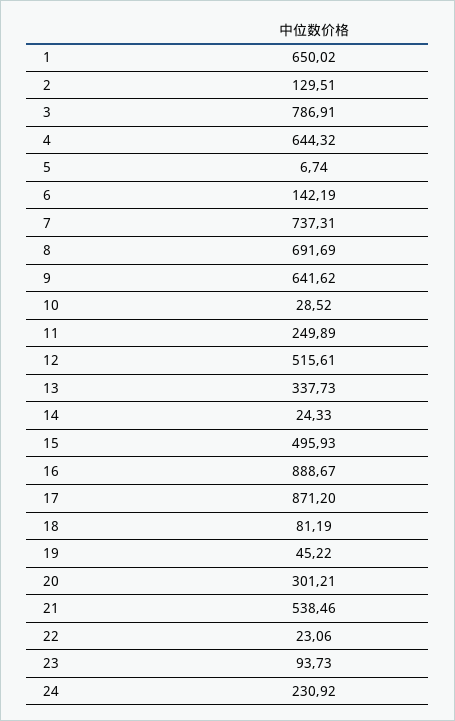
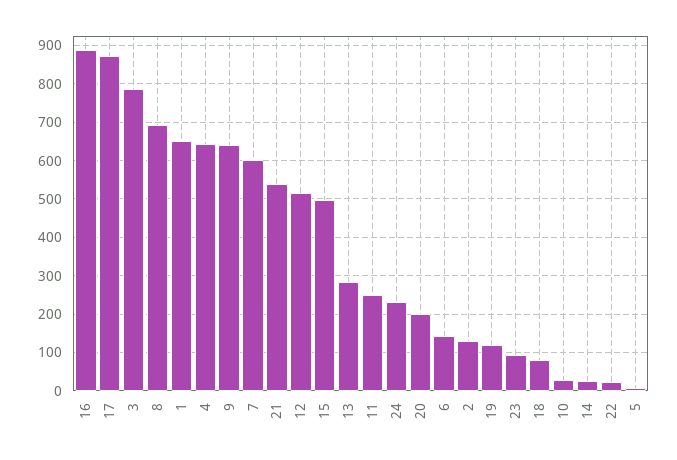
  {
    "1": 650.02,
    "2": 129.51,
    "3": 786.91,
    "4": 644.32,
    "5": 6.74,
    "6": 142.19,
-   "7": 737.31,
+   "7": 600,
    "8": 691.69,
    "9": 641.62,
    "10": 28.52,
    "11": 249.89,
    "12": 515.61,
-   "13": 337.73,
+   "13": 280,
    "14": 24.33,
    "15": 495.93,
    "16": 888.67,
    "17": 871.2,
    "18": 81.19,
-   "19": 45.22,
+   "19": 120,
-   "20": 301.21,
+   "20": 200,
    "21": 538.46,
    "22": 23.06,
    "23": 93.73,
    "24": 230.92
  }

